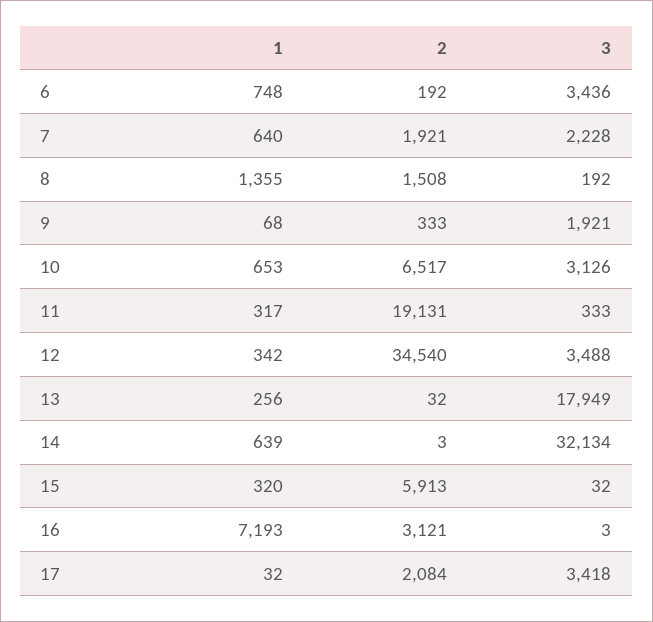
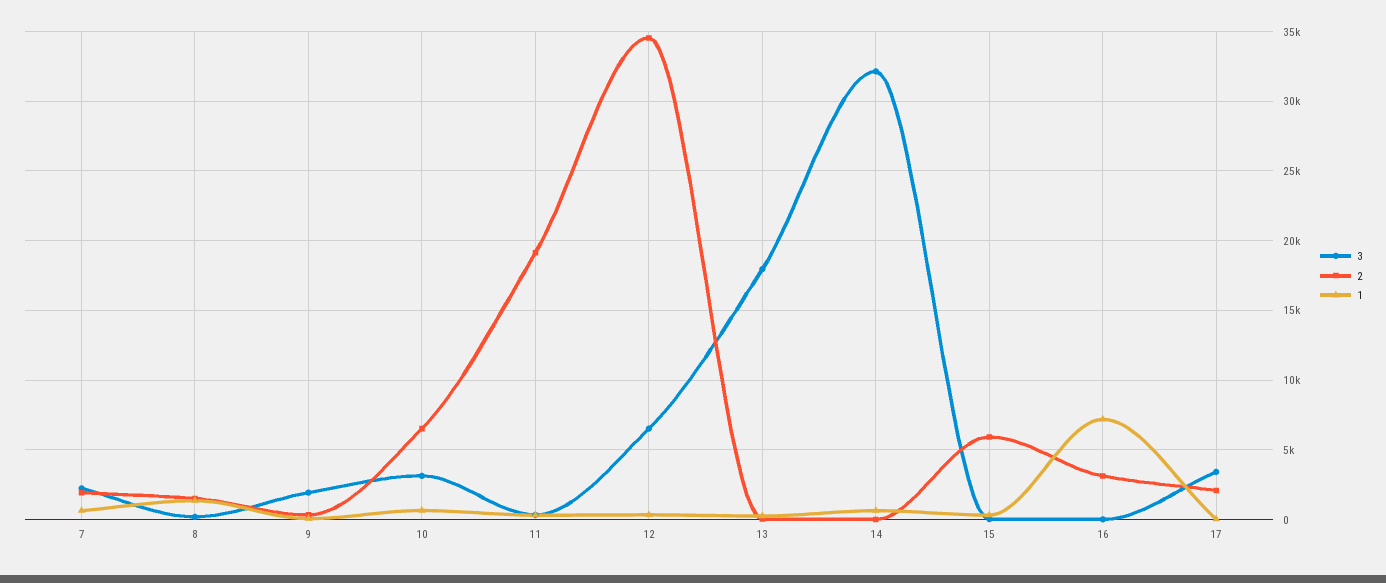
  {
    "1": {
-     "6": 748,
      "7": 640,
      "8": 1355,
      "9": 68,
      "10": 653,
      "11": 317,
      "12": 342,
      "13": 256,
      "14": 639,
      "15": 320,
      "16": 7193,
      "17": 32
    },
    "2": {
-     "6": 192,
      "7": 1921,
      "8": 1508,
      "9": 333,
      "10": 6517,
      "11": 19131,
      "12": 34540,
      "13": 32,
      "14": 3,
      "15": 5913,
      "16": 3121,
      "17": 2084
    },
    "3": {
-     "6": 3436,
      "7": 2228,
      "8": 192,
      "9": 1921,
      "10": 3126,
      "11": 333,
-     "12": 3488,
+     "12": 6500,
      "13": 17949,
      "14": 32134,
      "15": 32,
      "16": 3,
      "17": 3418
    }
  }

